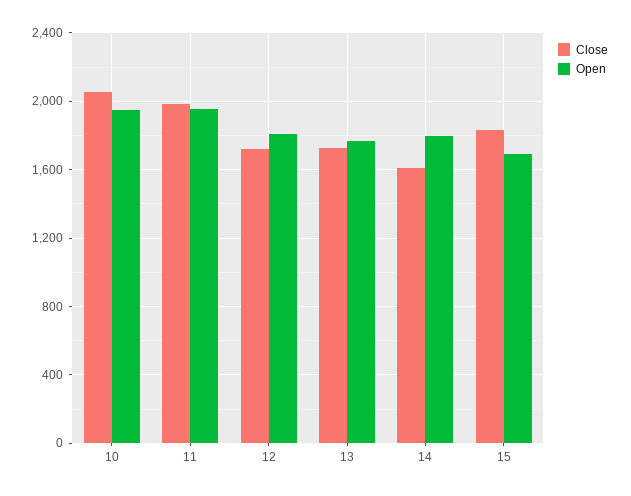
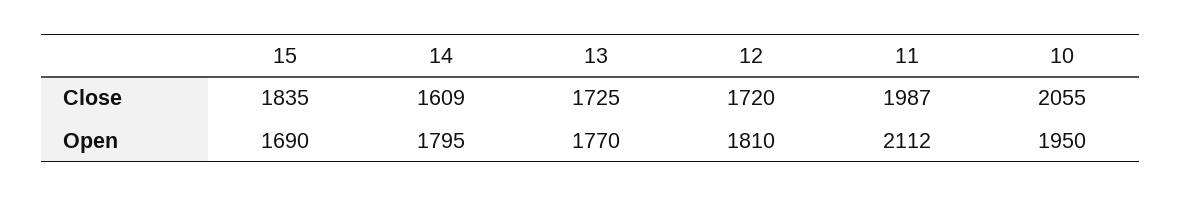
  {
    "Close": {
      "10": 2055,
      "11": 1987,
      "12": 1720,
      "13": 1725,
      "14": 1609,
      "15": 1835
    },
    "Open": {
      "10": 1950,
-     "11": 1950,
+     "11": 2112,
      "12": 1810,
      "13": 1770,
      "14": 1795,
      "15": 1690
    }
  }

